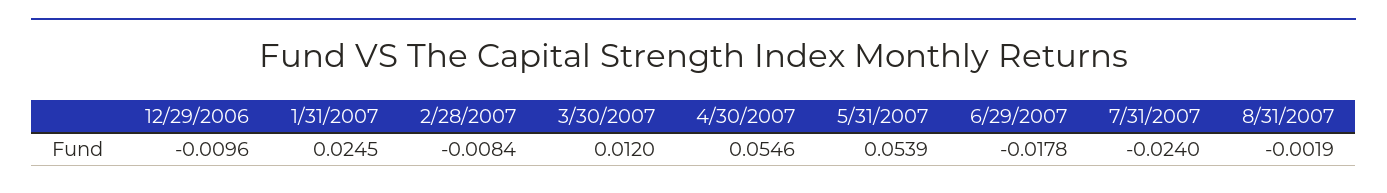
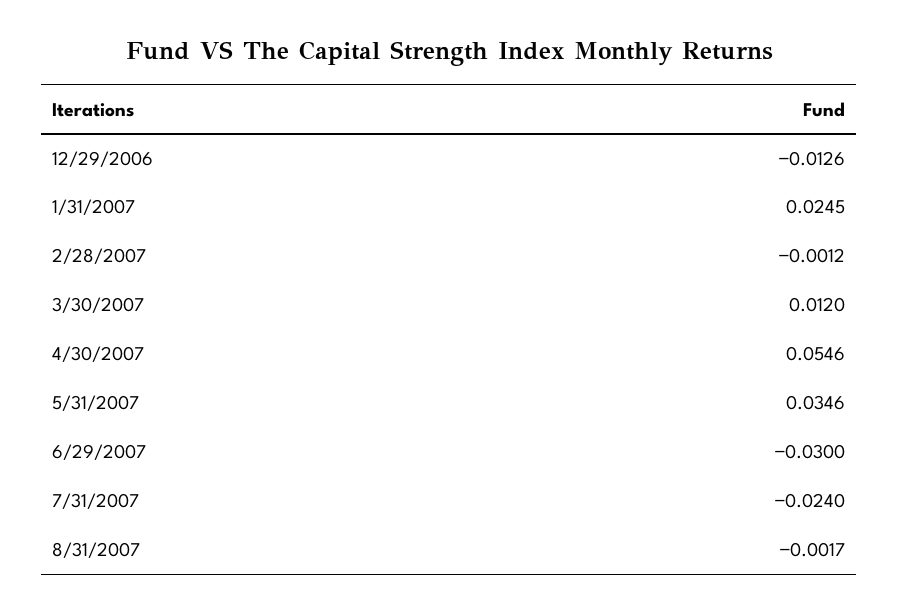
  {
-   "12/29/2006": -0.0096,
+   "12/29/2006": -0.0126,
    "1/31/2007": 0.0245,
-   "2/28/2007": -0.0084,
+   "2/28/2007": -0.0012,
    "3/30/2007": 0.012,
    "4/30/2007": 0.0546,
-   "5/31/2007": 0.0539,
+   "5/31/2007": 0.0346,
-   "6/29/2007": -0.0178,
+   "6/29/2007": -0.03,
    "7/31/2007": -0.024,
-   "8/31/2007": -0.0019
+   "8/31/2007": -0.0017
  }

